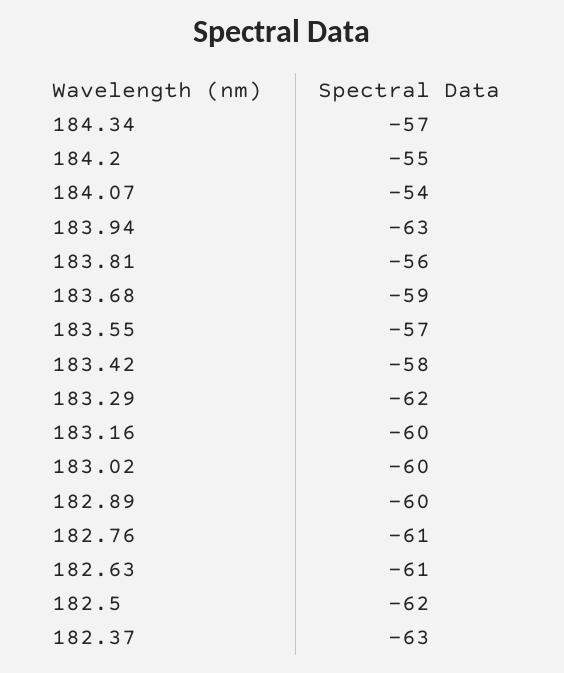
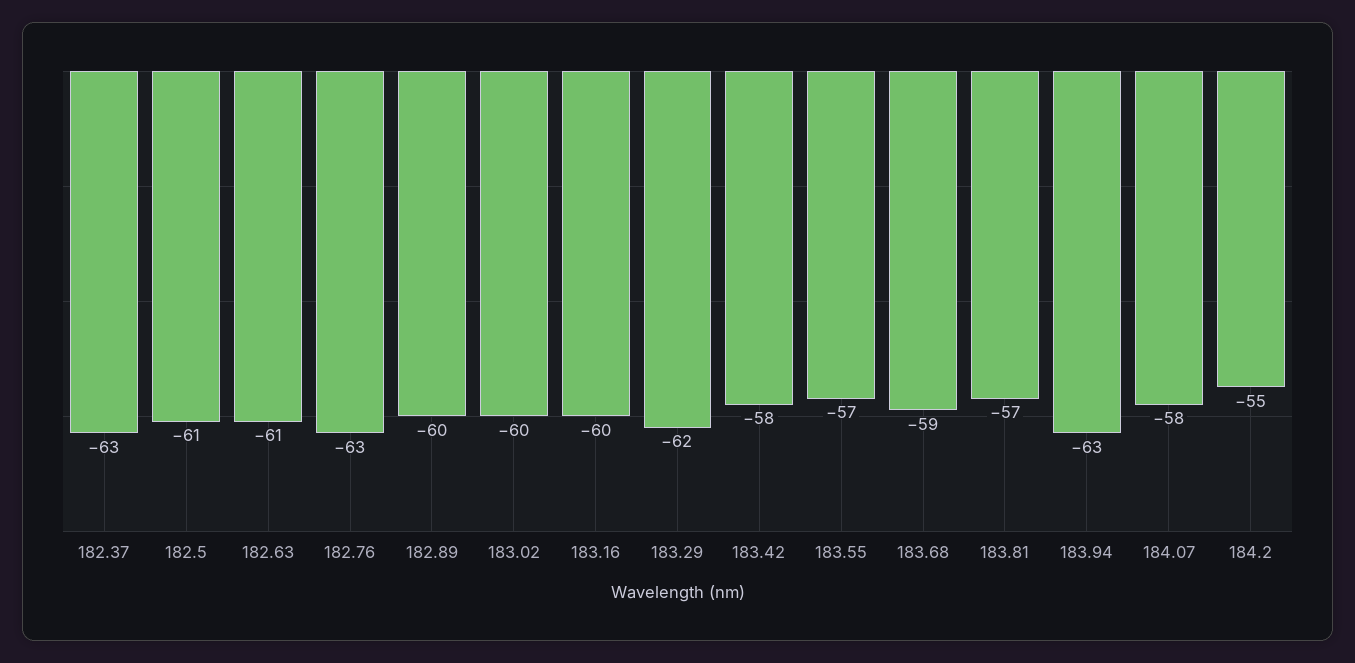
  {
-   "184.34": -57,
    "184.2": -55,
-   "184.07": -54,
+   "184.07": -58,
    "183.94": -63,
-   "183.81": -56,
+   "183.81": -57,
    "183.68": -59,
    "183.55": -57,
    "183.42": -58,
    "183.29": -62,
    "183.16": -60,
    "183.02": -60,
    "182.89": -60,
-   "182.76": -61,
+   "182.76": -63,
    "182.63": -61,
-   "182.5": -62,
+   "182.5": -61,
    "182.37": -63
  }

